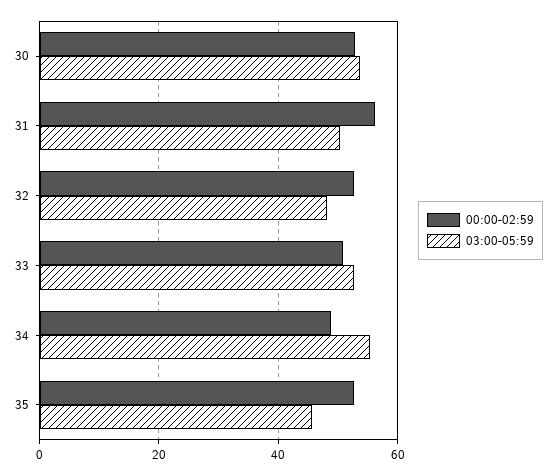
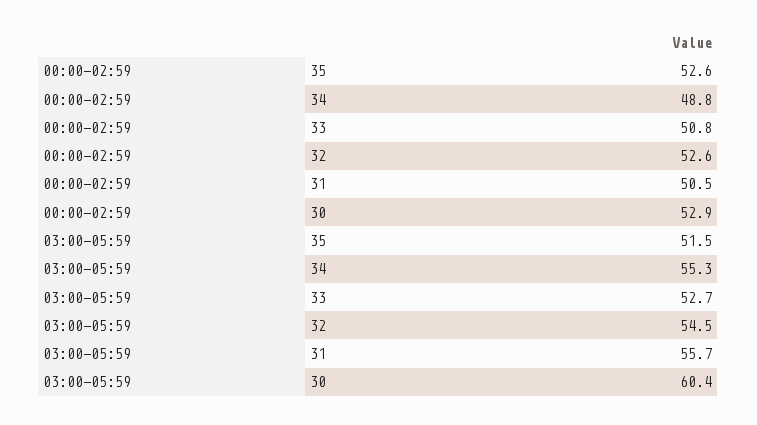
  {
    "00:00-02:59": {
      "30": 52.9,
-     "31": 56,
+     "31": 50.5,
      "32": 52.6,
      "33": 50.8,
      "34": 48.8,
      "35": 52.6
    },
    "03:00-05:59": {
-     "30": 54,
+     "30": 60.4,
-     "31": 50,
+     "31": 55.7,
-     "32": 48,
+     "32": 54.5,
      "33": 52.7,
      "34": 55.3,
-     "35": 46
+     "35": 51.5
    }
  }

